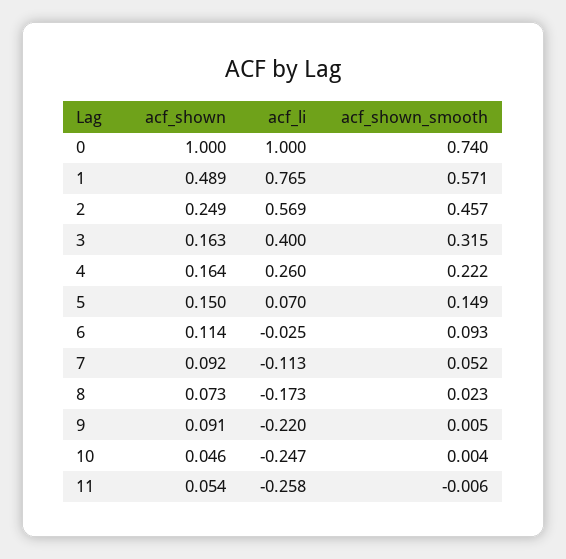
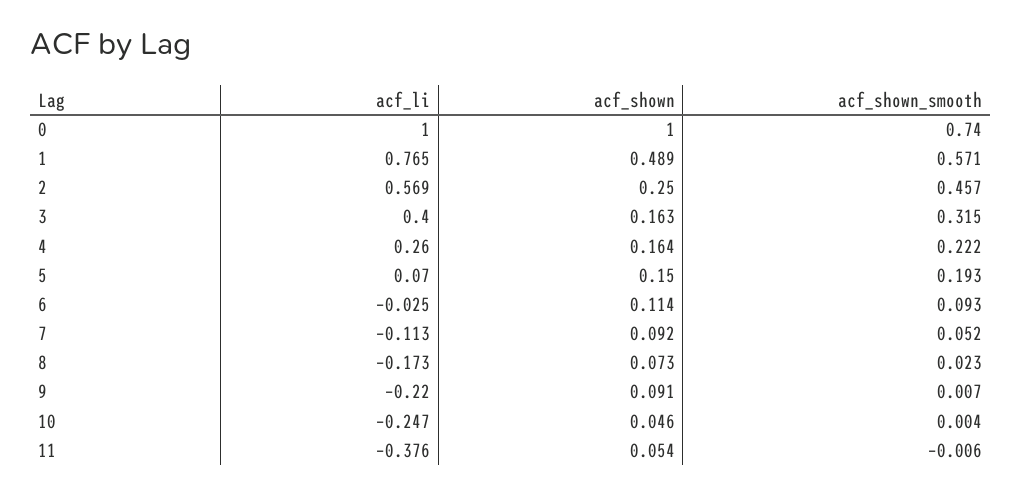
  {
    "acf_shown": {
      "0": 1,
      "1": 0.489,
-     "2": 0.249,
+     "2": 0.25,
      "3": 0.163,
      "4": 0.164,
      "5": 0.15,
      "6": 0.114,
      "7": 0.092,
      "8": 0.073,
      "9": 0.091,
      "10": 0.046,
      "11": 0.054
    },
    "acf_li": {
      "0": 1,
      "1": 0.765,
      "2": 0.569,
      "3": 0.4,
      "4": 0.26,
      "5": 0.07,
      "6": -0.025,
      "7": -0.113,
      "8": -0.173,
      "9": -0.22,
      "10": -0.247,
-     "11": -0.258
+     "11": -0.376
    },
    "acf_shown_smooth": {
      "0": 0.74,
      "1": 0.571,
      "2": 0.457,
      "3": 0.315,
      "4": 0.222,
-     "5": 0.149,
+     "5": 0.193,
      "6": 0.093,
      "7": 0.052,
      "8": 0.023,
-     "9": 0.005,
+     "9": 0.007,
      "10": 0.004,
      "11": -0.006
    }
  }

